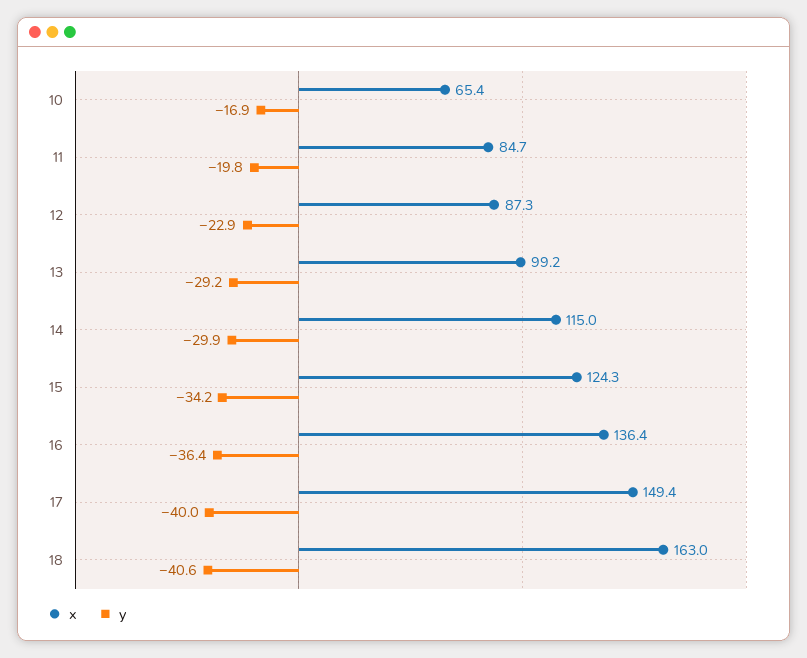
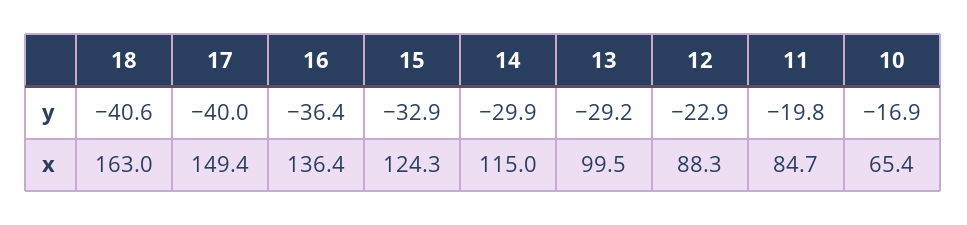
  {
    "x": {
      "10": 65.4,
      "11": 84.7,
-     "12": 87.3,
+     "12": 88.3,
-     "13": 99.2,
+     "13": 99.5,
      "14": 115,
      "15": 124.3,
      "16": 136.4,
      "17": 149.4,
      "18": 163
    },
    "y": {
      "10": -16.9,
      "11": -19.8,
      "12": -22.9,
      "13": -29.2,
      "14": -29.9,
-     "15": -34.2,
+     "15": -32.9,
      "16": -36.4,
      "17": -40,
      "18": -40.6
    }
  }

